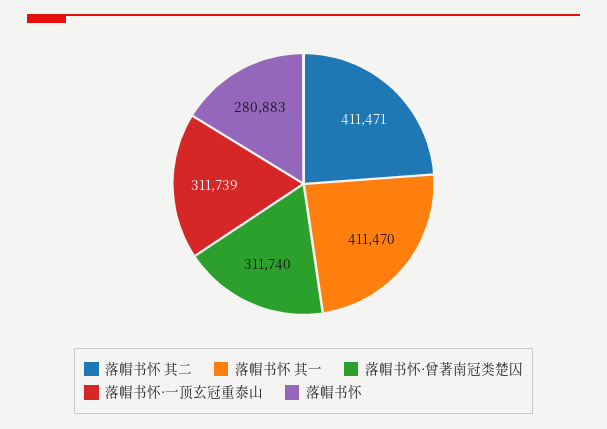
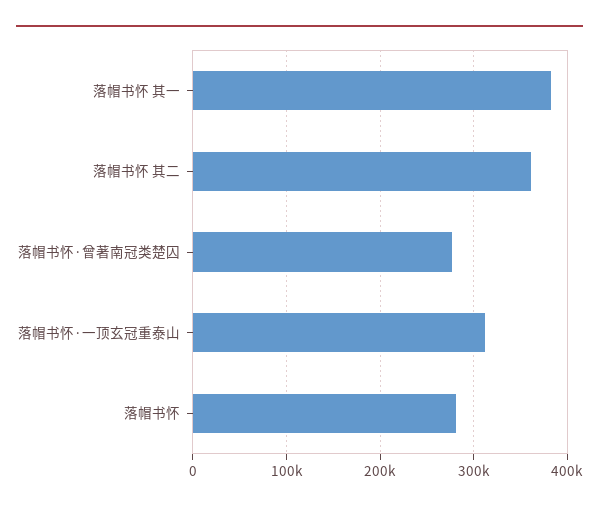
  {
-   "落帽书怀 其二": 411471,
+   "落帽书怀 其二": 360000,
-   "落帽书怀 其一": 411470,
+   "落帽书怀 其一": 380000,
-   "落帽书怀·曾著南冠类楚囚": 311740,
+   "落帽书怀·曾著南冠类楚囚": 280000,
    "落帽书怀·一顶玄冠重泰山": 311739,
    "落帽书怀": 280883
  }

